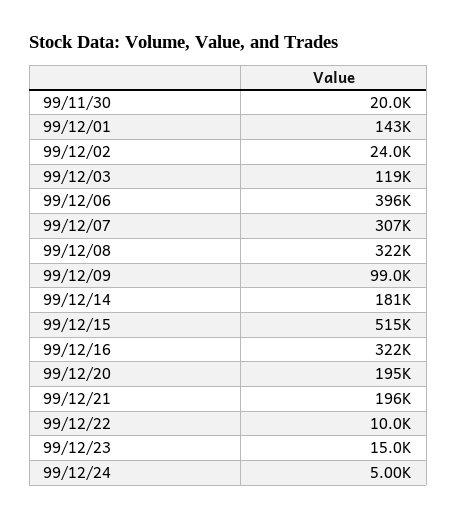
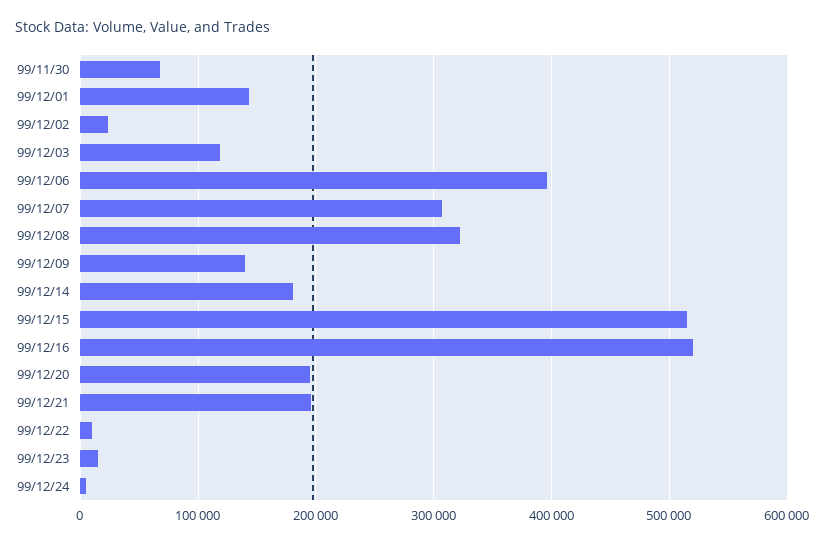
  {
-   "99/11/30": 20000,
+   "99/11/30": 70000,
    "99/12/01": 143000,
    "99/12/02": 24000,
    "99/12/03": 119000,
    "99/12/06": 396000,
    "99/12/07": 307000,
    "99/12/08": 322000,
-   "99/12/09": 99000,
+   "99/12/09": 140000,
    "99/12/14": 181000,
    "99/12/15": 515000,
-   "99/12/16": 322000,
+   "99/12/16": 520000,
    "99/12/20": 195000,
    "99/12/21": 196000,
    "99/12/22": 10000,
    "99/12/23": 15000,
    "99/12/24": 5000
  }

